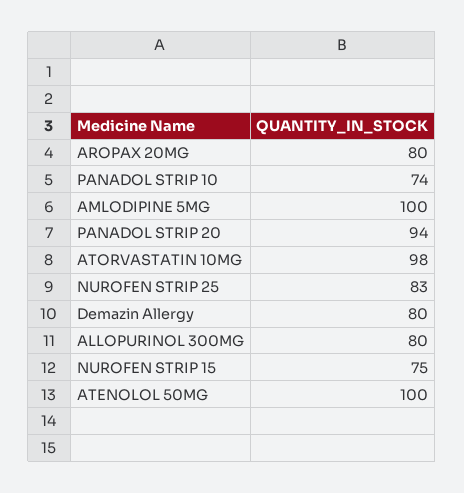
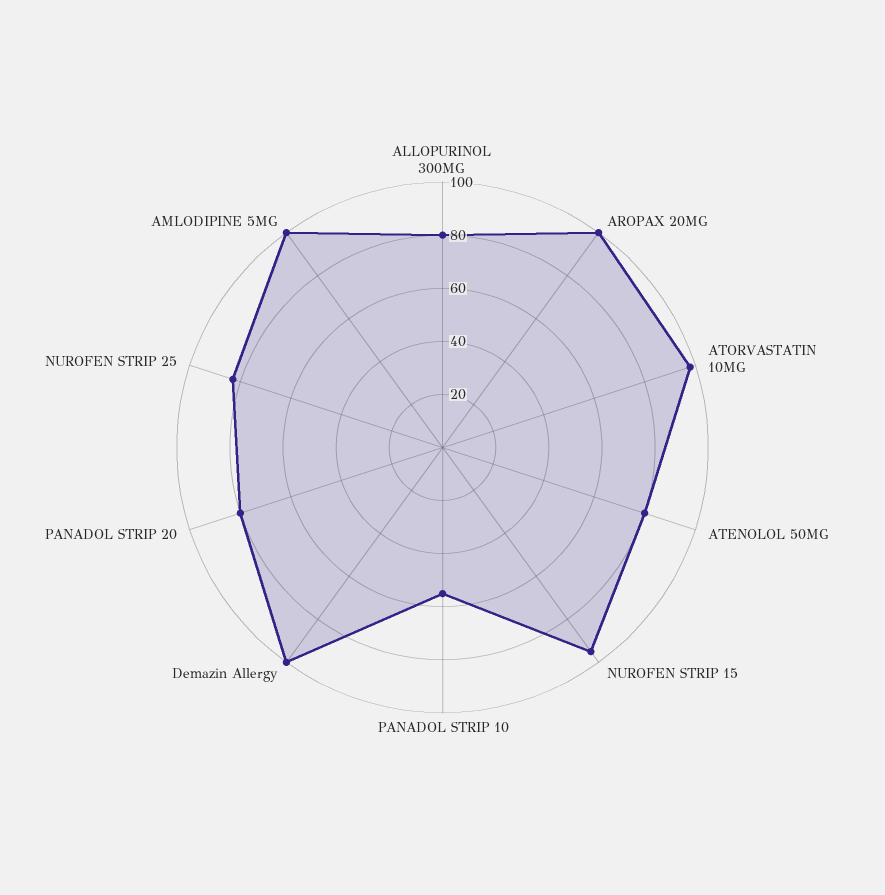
  {
-   "AROPAX 20MG": 80,
+   "AROPAX 20MG": 100,
-   "PANADOL STRIP 10": 74,
+   "PANADOL STRIP 10": 55,
    "AMLODIPINE 5MG": 100,
-   "PANADOL STRIP 20": 94,
+   "PANADOL STRIP 20": 80,
    "ATORVASTATIN 10MG": 98,
    "NUROFEN STRIP 25": 83,
-   "Demazin Allergy": 80,
+   "Demazin Allergy": 100,
    "ALLOPURINOL 300MG": 80,
-   "NUROFEN STRIP 15": 75,
+   "NUROFEN STRIP 15": 95,
-   "ATENOLOL 50MG": 100
+   "ATENOLOL 50MG": 80
  }

